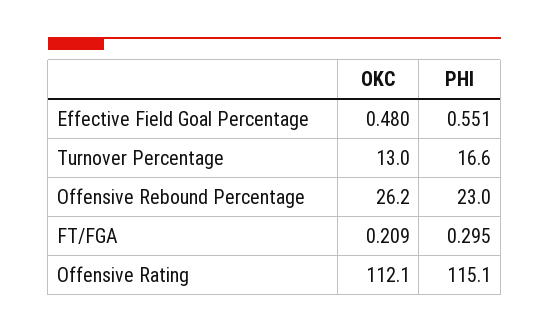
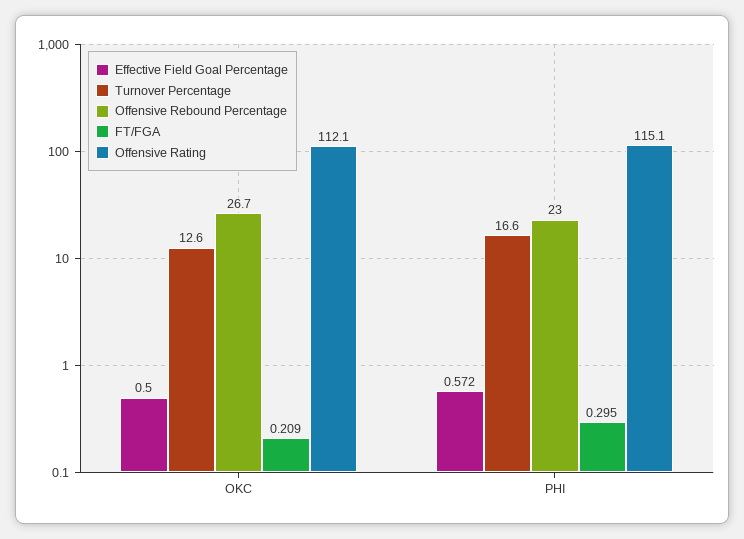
  {
    "Effective Field Goal Percentage": {
-     "OKC": 0.48,
+     "OKC": 0.5,
-     "PHI": 0.551
+     "PHI": 0.572
    },
    "Turnover Percentage": {
-     "OKC": 13,
+     "OKC": 12.6,
      "PHI": 16.6
    },
    "Offensive Rebound Percentage": {
-     "OKC": 26.2,
+     "OKC": 26.7,
      "PHI": 23
    },
    "FT/FGA": {
      "OKC": 0.209,
      "PHI": 0.295
    },
    "Offensive Rating": {
      "OKC": 112.1,
      "PHI": 115.1
    }
  }

